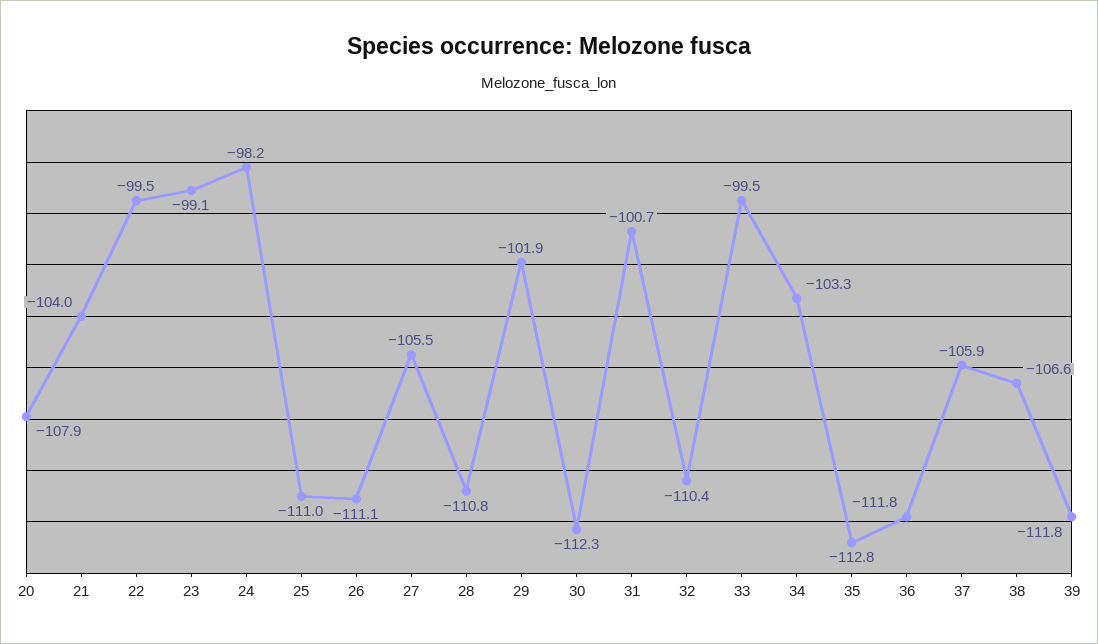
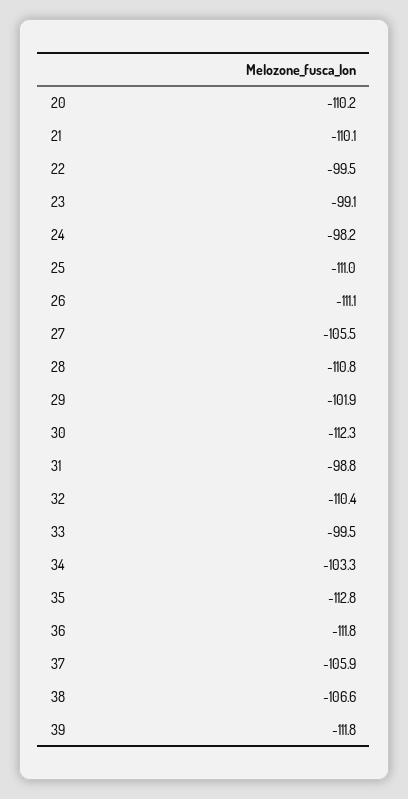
  {
-   "20": -107.9,
+   "20": -110.2,
-   "21": -104,
+   "21": -110.1,
    "22": -99.5,
    "23": -99.1,
    "24": -98.2,
    "25": -111,
    "26": -111.1,
    "27": -105.5,
    "28": -110.8,
    "29": -101.9,
    "30": -112.3,
-   "31": -100.7,
+   "31": -98.8,
    "32": -110.4,
    "33": -99.5,
    "34": -103.3,
    "35": -112.8,
    "36": -111.8,
    "37": -105.9,
    "38": -106.6,
    "39": -111.8
  }

